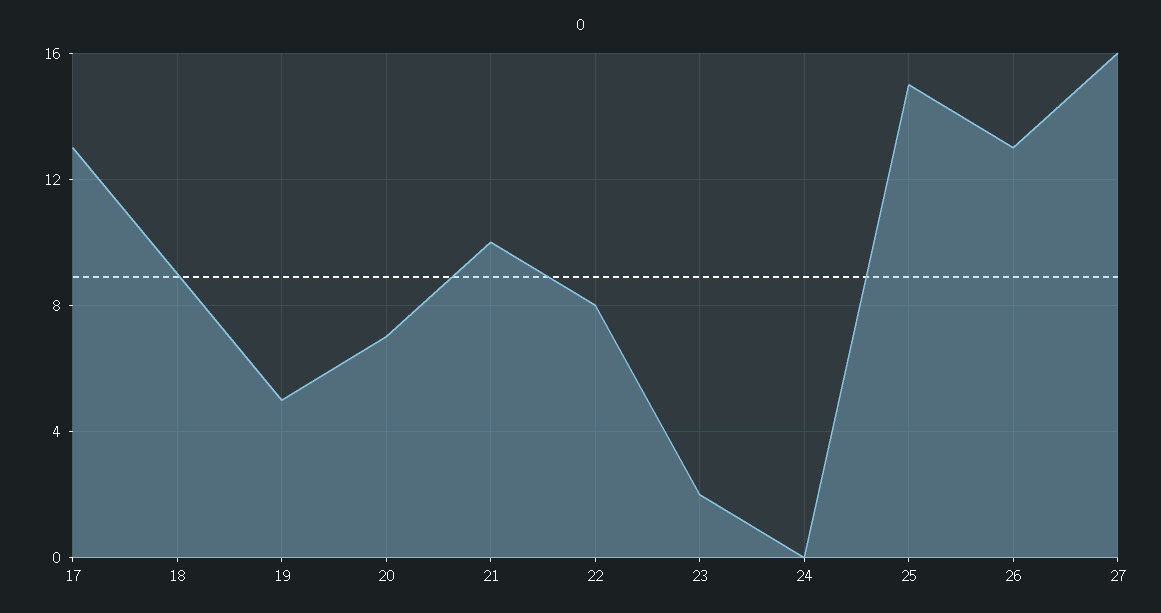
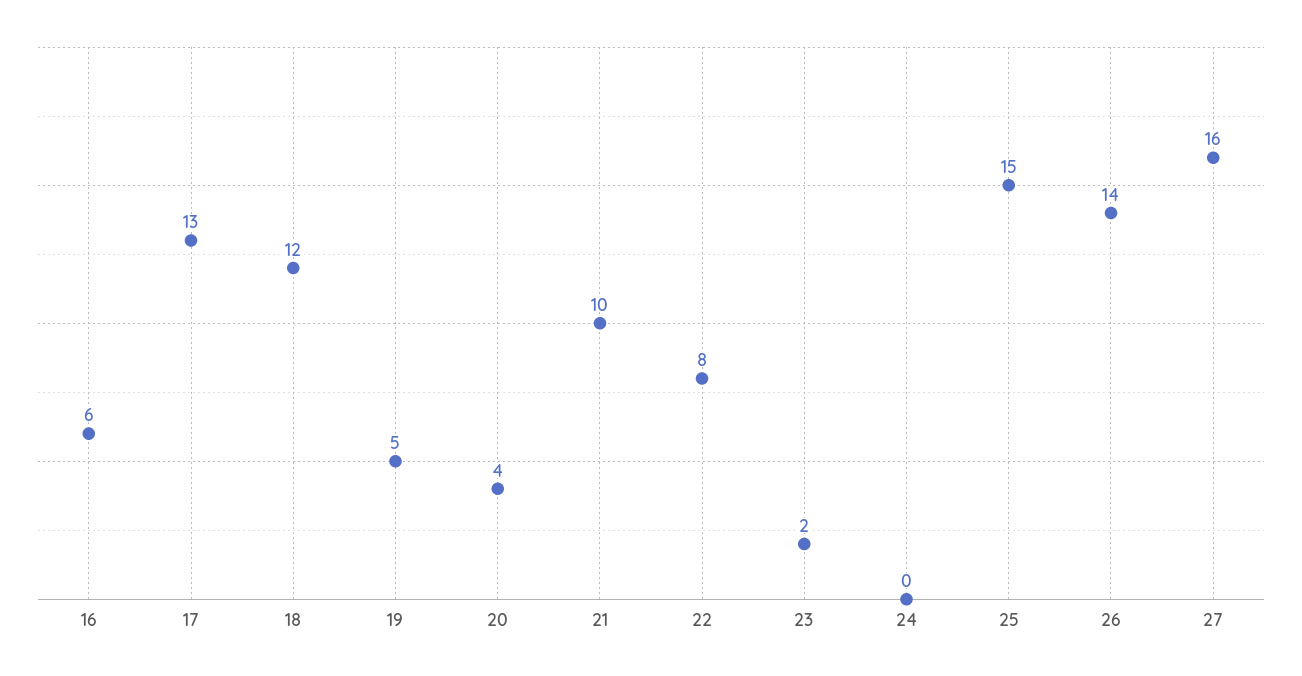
  {
    "17": 13,
-   "18": 9,
+   "18": 12,
    "19": 5,
-   "20": 7,
+   "20": 4,
    "21": 10,
    "22": 8,
    "23": 2,
    "24": 0,
    "25": 15,
-   "26": 13,
+   "26": 14,
-   "27": 16
+   "27": 16,
+   "16": 6
  }

